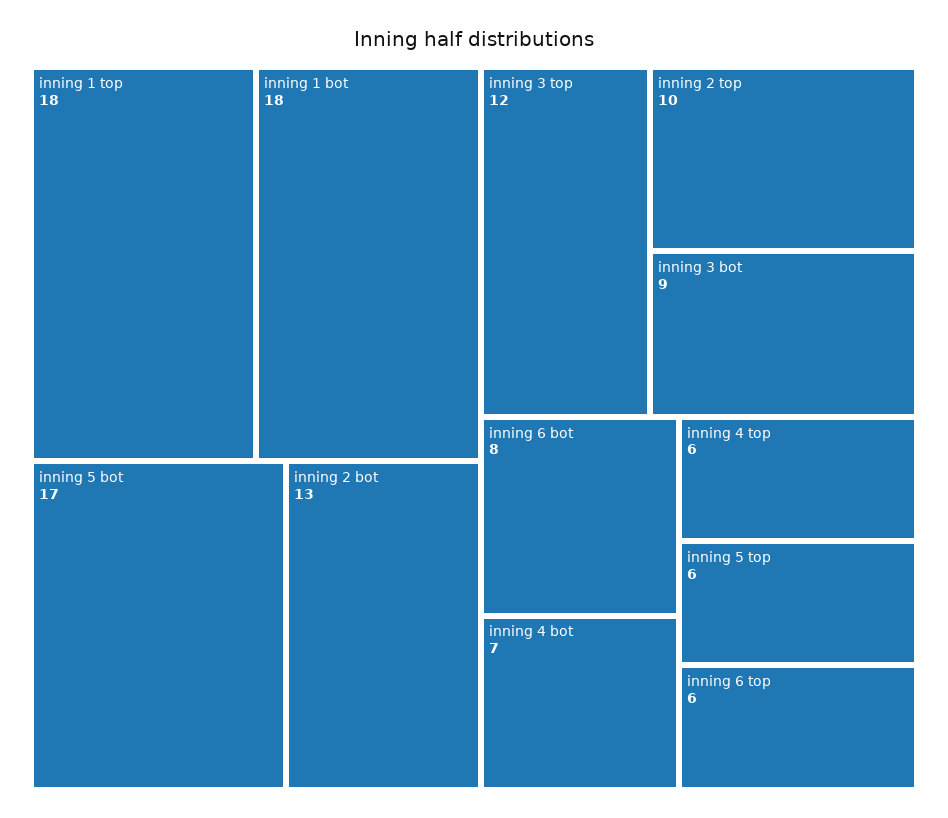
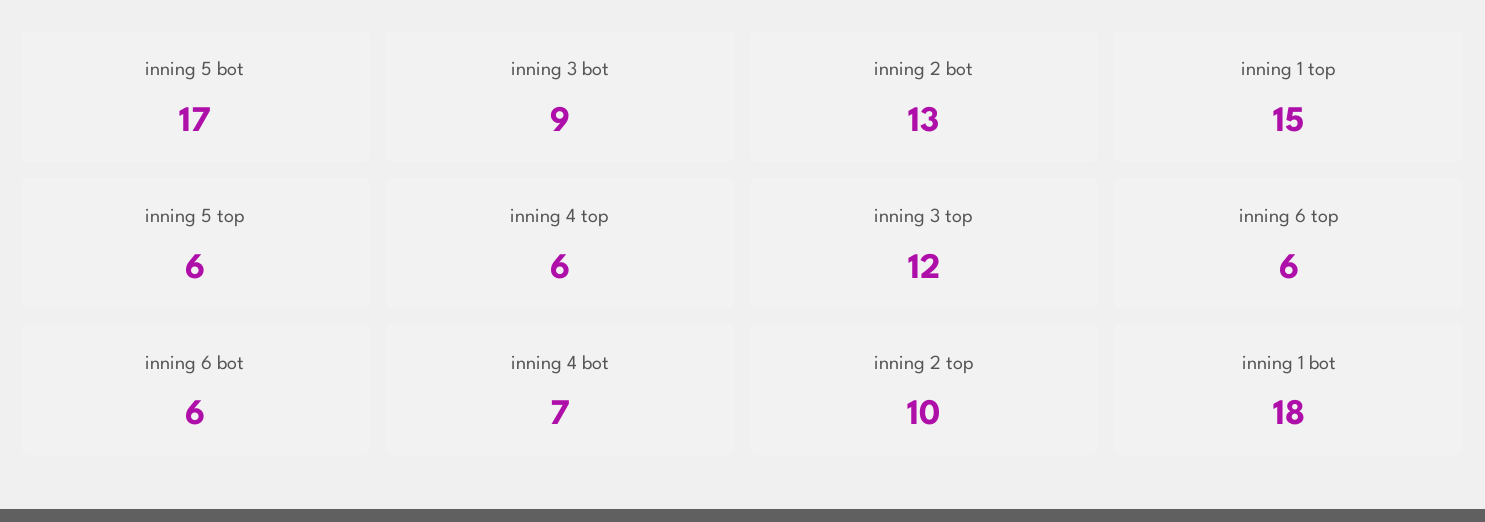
  {
-   "inning 1 top": 18,
+   "inning 1 top": 15,
    "inning 1 bot": 18,
    "inning 5 bot": 17,
    "inning 2 bot": 13,
    "inning 3 top": 12,
    "inning 2 top": 10,
    "inning 3 bot": 9,
-   "inning 6 bot": 8,
+   "inning 6 bot": 6,
    "inning 4 bot": 7,
    "inning 4 top": 6,
    "inning 5 top": 6,
    "inning 6 top": 6
  }

